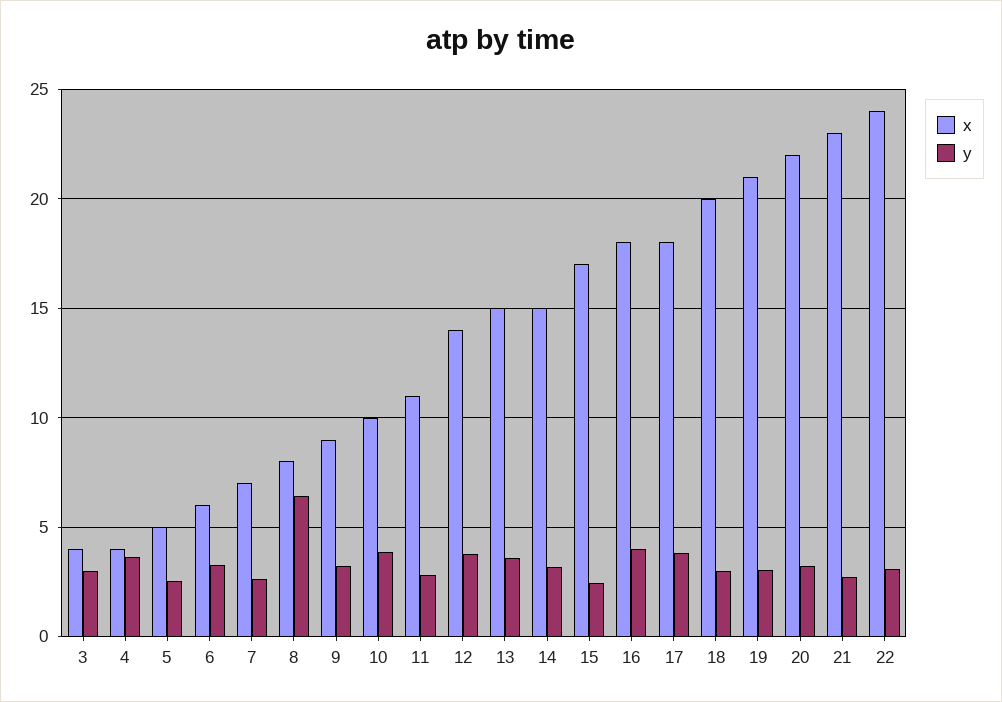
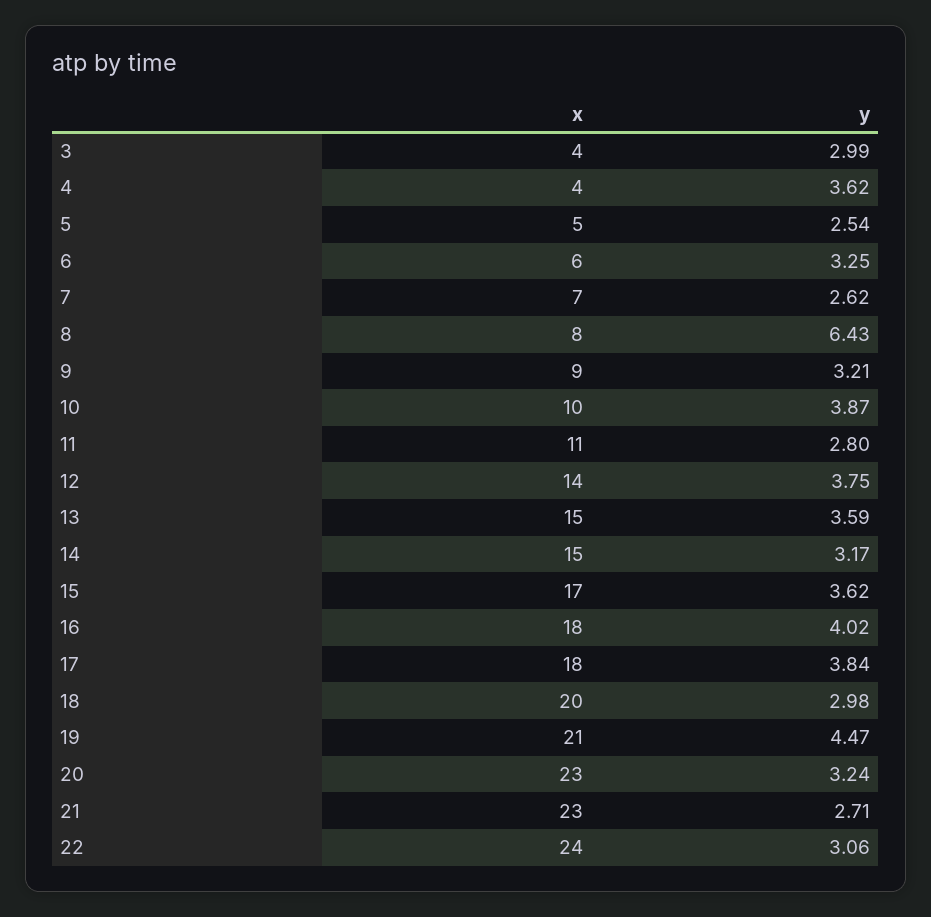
  {
    "x": {
      "3": 4,
      "4": 4,
      "5": 5,
      "6": 6,
      "7": 7,
      "8": 8,
      "9": 9,
      "10": 10,
      "11": 11,
      "12": 14,
      "13": 15,
      "14": 15,
      "15": 17,
      "16": 18,
      "17": 18,
      "18": 20,
      "19": 21,
-     "20": 22,
+     "20": 23,
      "21": 23,
      "22": 24
    },
    "y": {
      "3": 2.99,
      "4": 3.62,
      "5": 2.54,
      "6": 3.25,
      "7": 2.62,
      "8": 6.43,
      "9": 3.21,
      "10": 3.87,
      "11": 2.8,
      "12": 3.75,
      "13": 3.59,
      "14": 3.17,
-     "15": 2.5,
+     "15": 3.62,
      "16": 4.02,
      "17": 3.84,
      "18": 2.98,
-     "19": 3,
+     "19": 4.47,
      "20": 3.24,
      "21": 2.71,
      "22": 3.06
    }
  }

